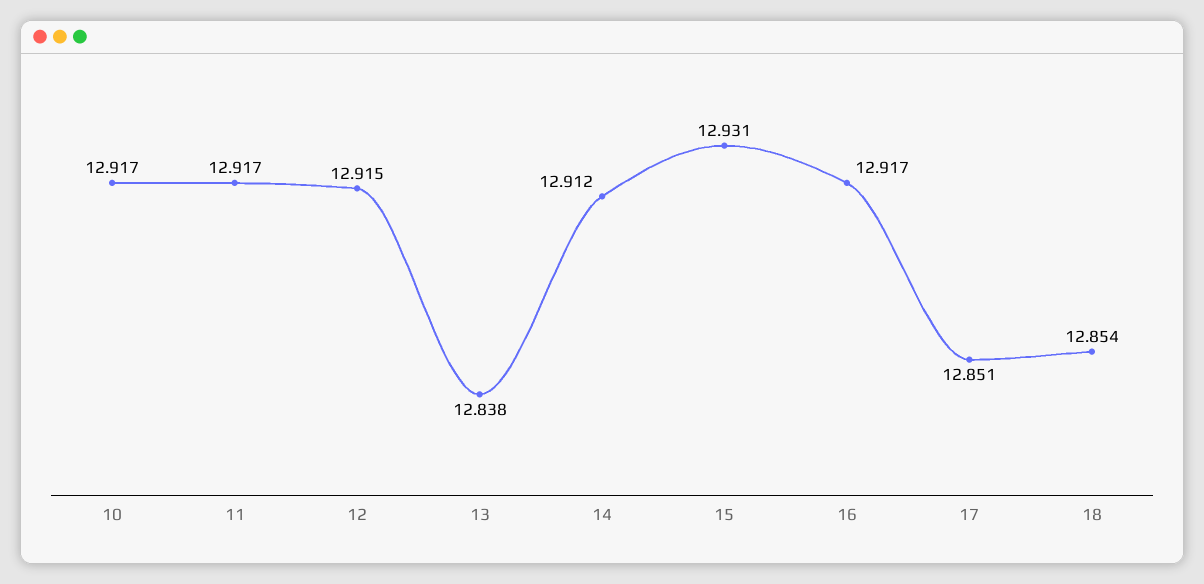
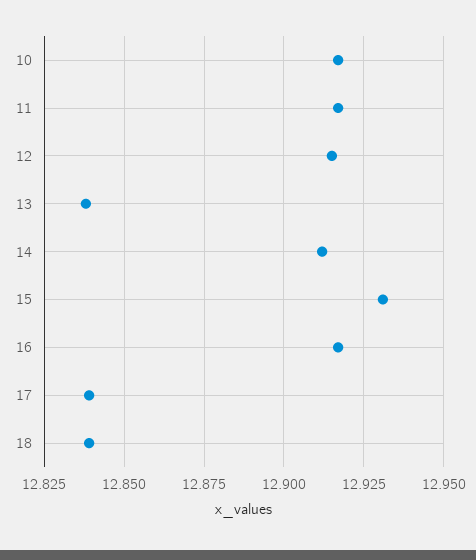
  {
    "10": 12.917,
    "11": 12.917,
    "12": 12.915,
    "13": 12.838,
    "14": 12.912,
    "15": 12.931,
    "16": 12.917,
-   "17": 12.851,
+   "17": 12.84,
-   "18": 12.854
+   "18": 12.84
  }

